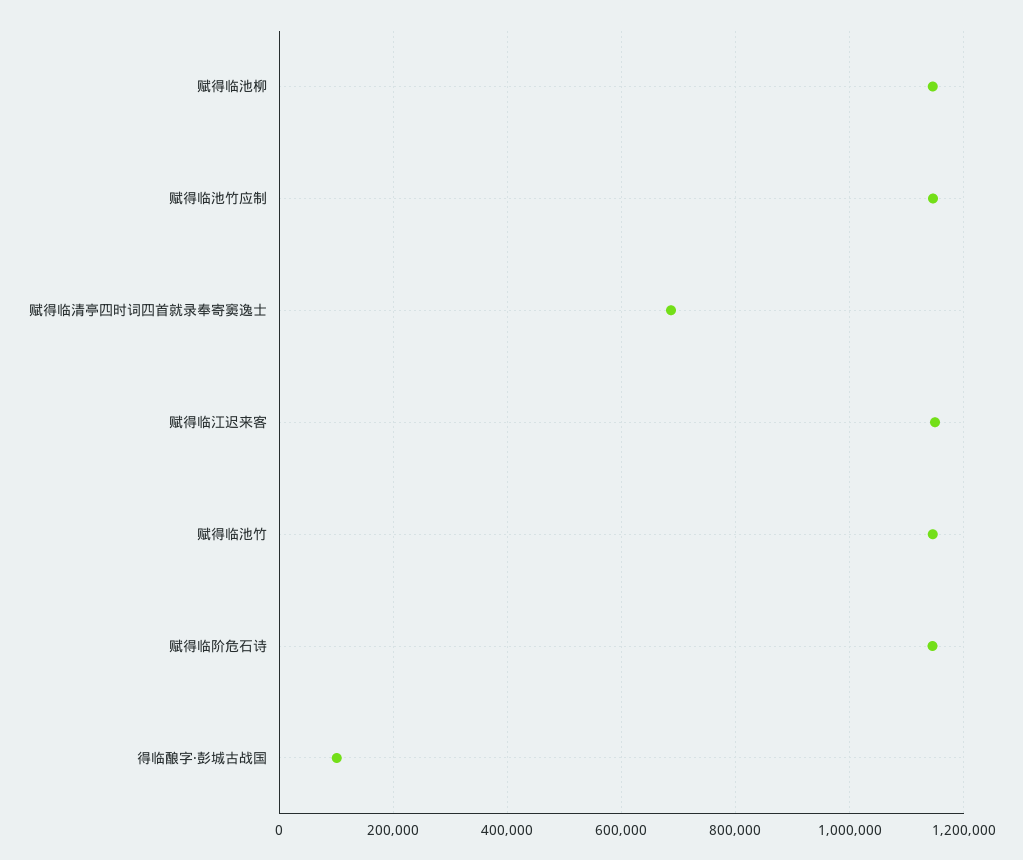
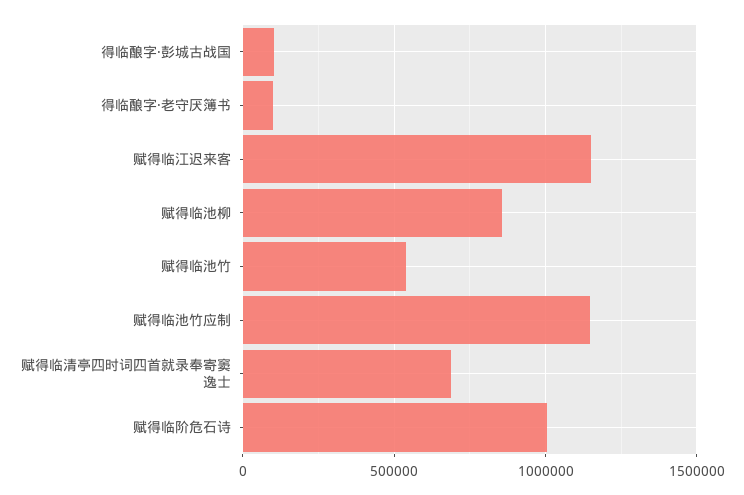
  {
-   "赋得临池柳": 1140000,
+   "赋得临池柳": 850000,
    "赋得临池竹应制": 1140000,
    "赋得临清亭四时词四首就录奉寄窦逸士": 680000,
    "赋得临江迟来客": 1140000,
-   "赋得临池竹": 1140000,
+   "赋得临池竹": 550000,
-   "赋得临阶危石诗": 1140000,
+   "赋得临阶危石诗": 1000000,
-   "得临酿字·彭城古战国": 100000
+   "得临酿字·彭城古战国": 100000,
+   "得临酿字·老守厌簿书": 100000
  }

